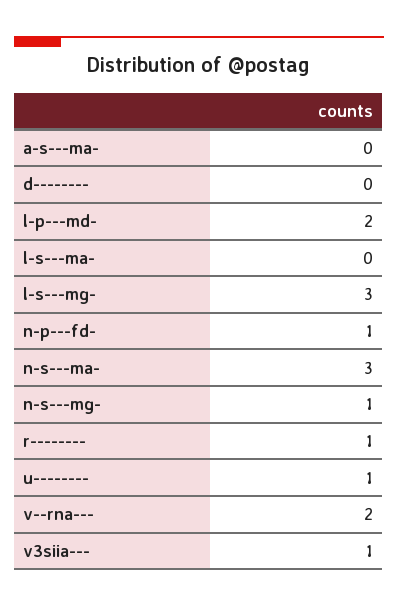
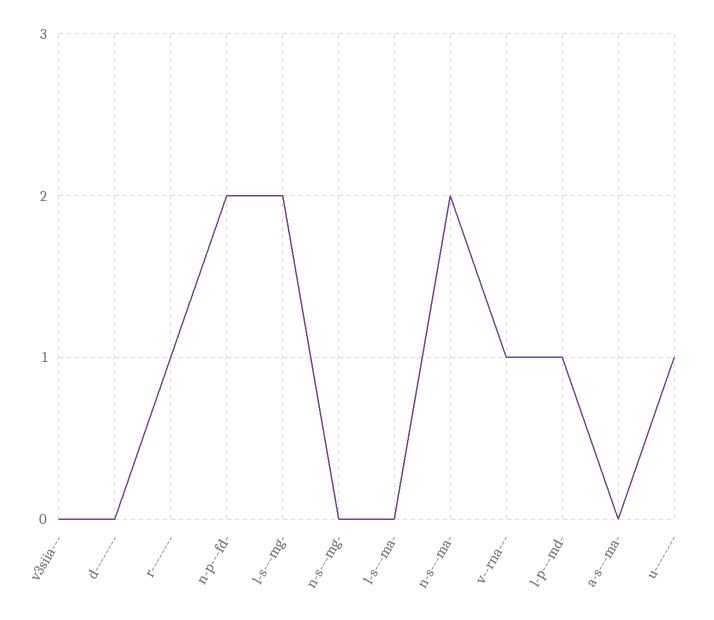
  {
    "a-s---ma-": 0,
    "d--------": 0,
-   "l-p---md-": 2,
+   "l-p---md-": 1,
    "l-s---ma-": 0,
-   "l-s---mg-": 3,
+   "l-s---mg-": 2,
-   "n-p---fd-": 1,
+   "n-p---fd-": 2,
-   "n-s---ma-": 3,
+   "n-s---ma-": 2,
-   "n-s---mg-": 1,
+   "n-s---mg-": 0,
    "r--------": 1,
    "u--------": 1,
-   "v--rna---": 2,
+   "v--rna---": 1,
-   "v3siia---": 1
+   "v3siia---": 0
  }

